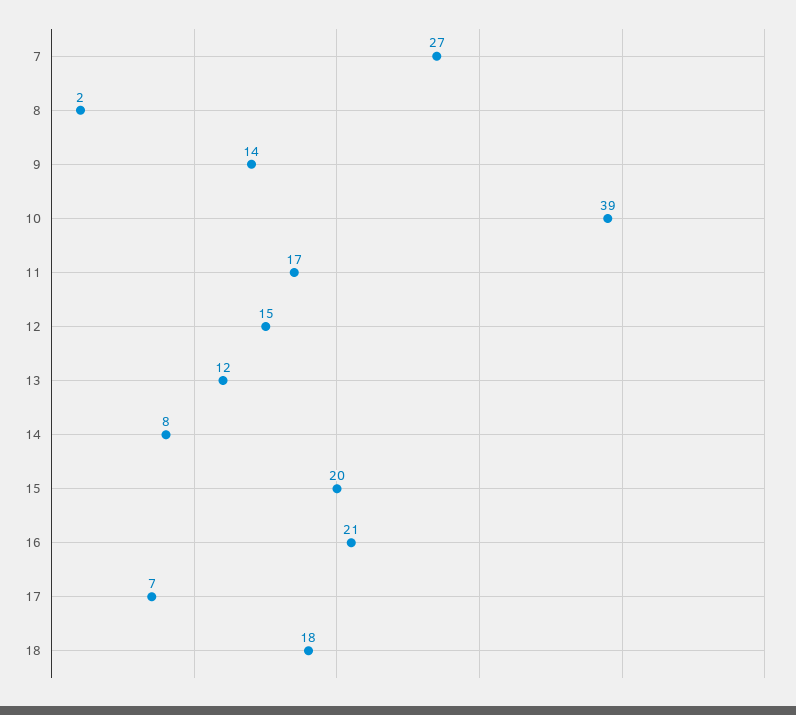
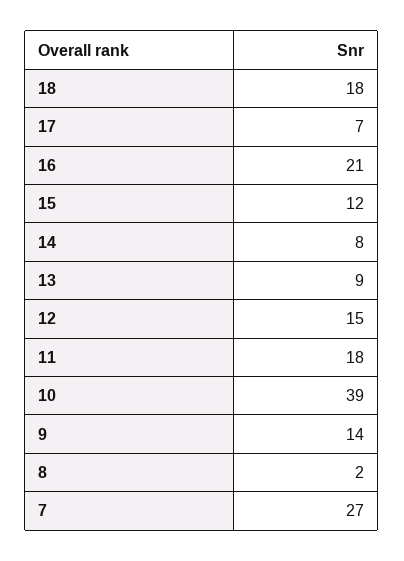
  {
    "7": 27,
    "8": 2,
    "9": 14,
    "10": 39,
-   "11": 17,
+   "11": 18,
    "12": 15,
-   "13": 12,
+   "13": 9,
    "14": 8,
-   "15": 20,
+   "15": 12,
    "16": 21,
    "17": 7,
    "18": 18
  }

